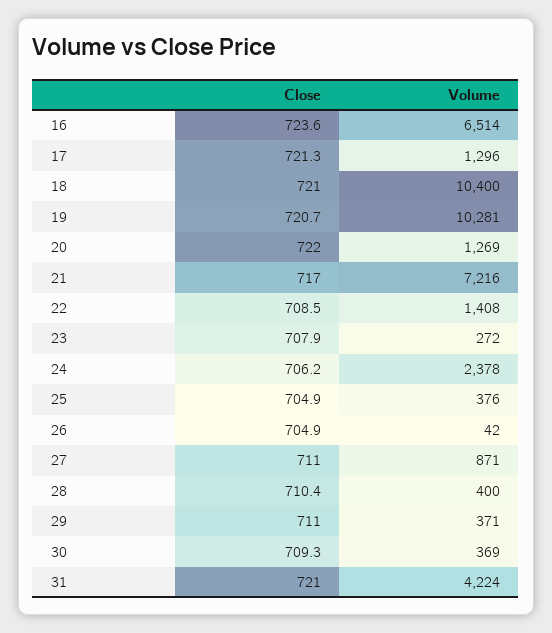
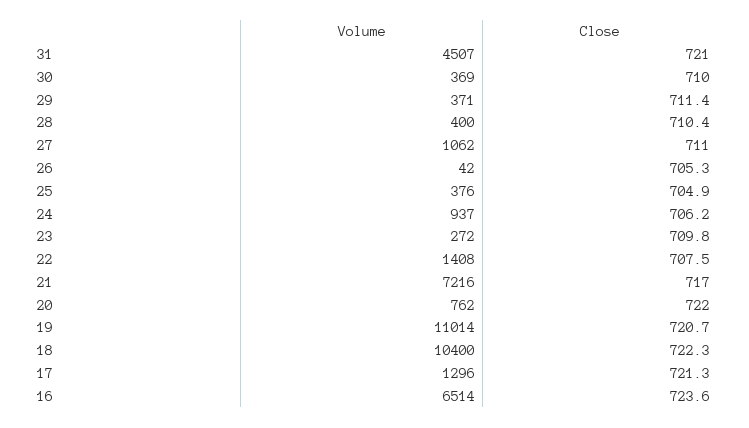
  {
    "Close": {
      "16": 723.6,
      "17": 721.3,
-     "18": 721,
+     "18": 722.3,
      "19": 720.7,
      "20": 722,
      "21": 717,
-     "22": 708.5,
+     "22": 707.5,
-     "23": 707.9,
+     "23": 709.8,
      "24": 706.2,
      "25": 704.9,
-     "26": 704.9,
+     "26": 705.3,
      "27": 711,
      "28": 710.4,
-     "29": 711,
+     "29": 711.4,
-     "30": 709.3,
+     "30": 710,
      "31": 721
    },
    "Volume": {
      "16": 6514,
      "17": 1296,
      "18": 10400,
-     "19": 10281,
+     "19": 11014,
-     "20": 1269,
+     "20": 762,
      "21": 7216,
      "22": 1408,
      "23": 272,
-     "24": 2378,
+     "24": 937,
      "25": 376,
      "26": 42,
-     "27": 871,
+     "27": 1062,
      "28": 400,
      "29": 371,
      "30": 369,
-     "31": 4224
+     "31": 4507
    }
  }

